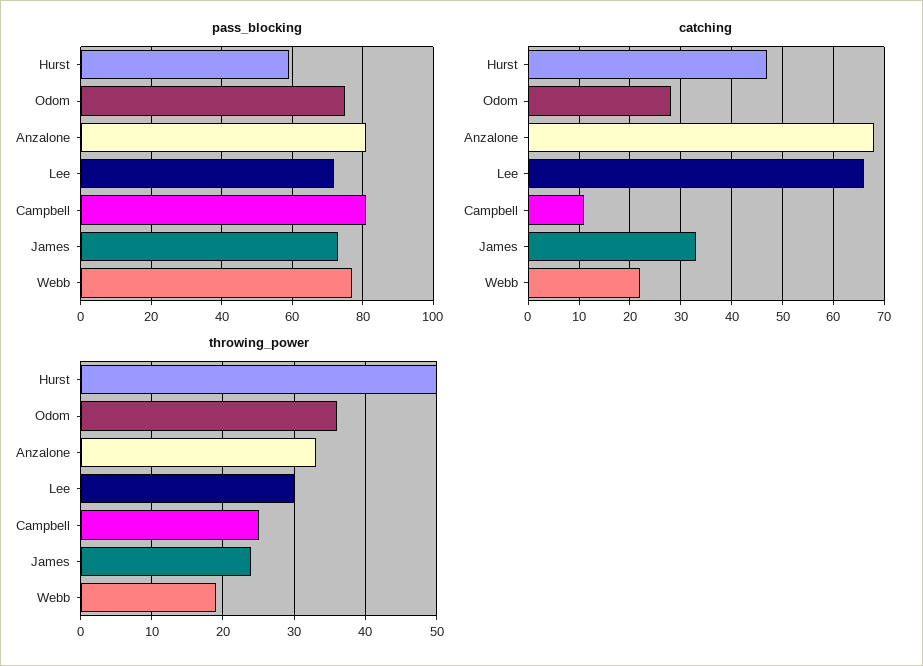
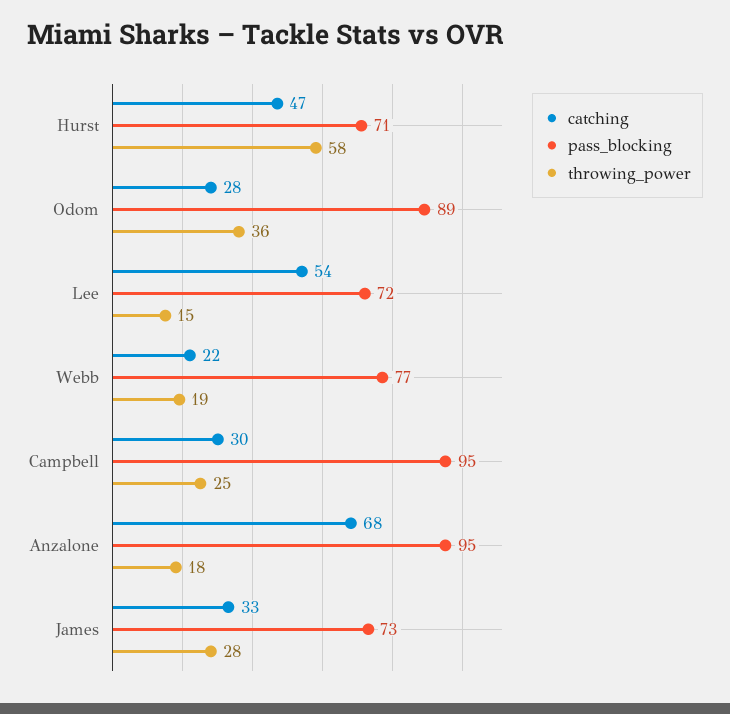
  {
    "pass_blocking": {
-     "Hurst": 60,
+     "Hurst": 71,
-     "Odom": 75,
+     "Odom": 89,
-     "Anzalone": 80,
+     "Anzalone": 95,
      "Lee": 72,
-     "Campbell": 80,
+     "Campbell": 95,
      "James": 73,
      "Webb": 77
    },
    "catching": {
      "Hurst": 47,
      "Odom": 28,
      "Anzalone": 68,
-     "Lee": 65,
+     "Lee": 54,
-     "Campbell": 10,
+     "Campbell": 30,
      "James": 33,
      "Webb": 22
    },
    "throwing_power": {
-     "Hurst": 50,
+     "Hurst": 58,
      "Odom": 36,
-     "Anzalone": 33,
+     "Anzalone": 18,
-     "Lee": 30,
+     "Lee": 15,
      "Campbell": 25,
-     "James": 24,
+     "James": 28,
      "Webb": 19
    }
  }

